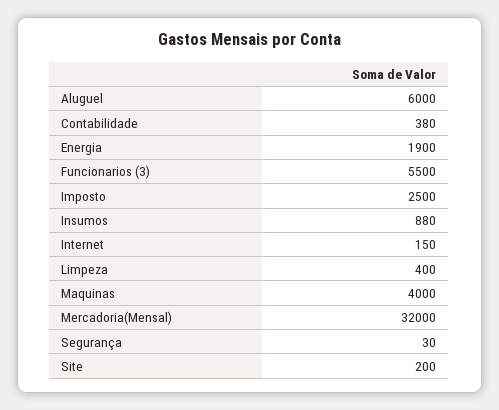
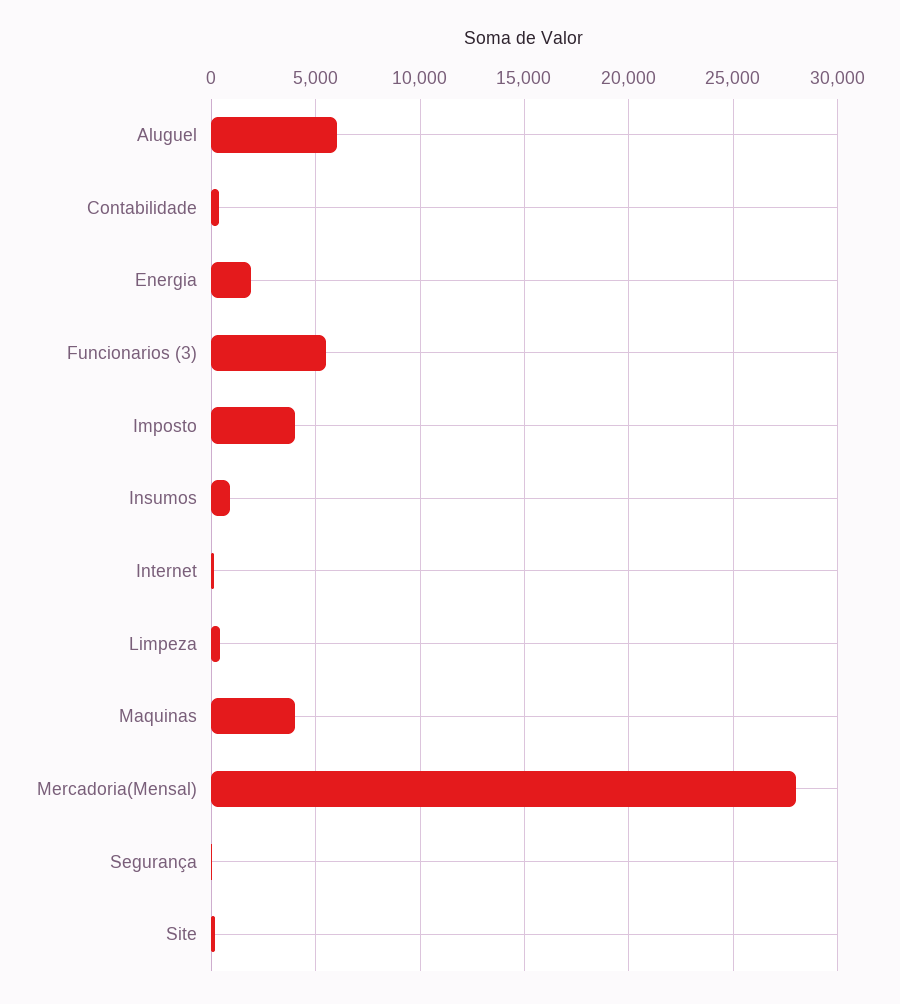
  {
    "Aluguel": 6000,
    "Contabilidade": 380,
    "Energia": 1900,
    "Funcionarios (3)": 5500,
-   "Imposto": 2500,
+   "Imposto": 4000,
    "Insumos": 880,
    "Internet": 150,
    "Limpeza": 400,
    "Maquinas": 4000,
-   "Mercadoria(Mensal)": 32000,
+   "Mercadoria(Mensal)": 28000,
    "Segurança": 30,
    "Site": 200
  }

